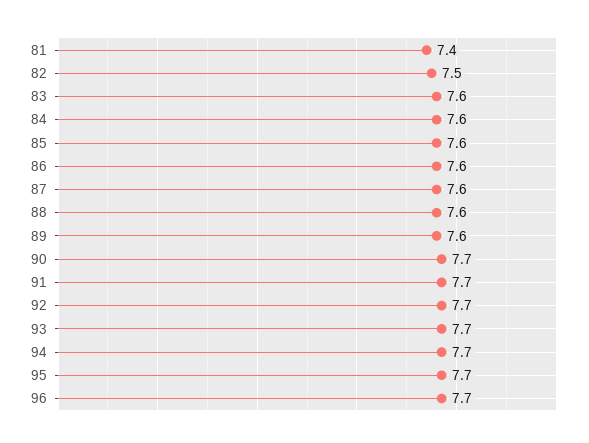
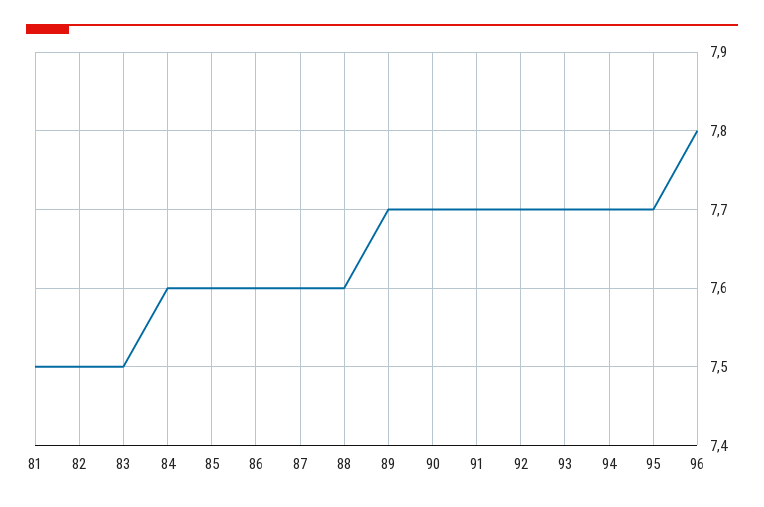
  {
-   "81": 7.4,
+   "81": 7.5,
    "82": 7.5,
-   "83": 7.6,
+   "83": 7.5,
    "84": 7.6,
    "85": 7.6,
    "86": 7.6,
    "87": 7.6,
    "88": 7.6,
-   "89": 7.6,
+   "89": 7.7,
    "90": 7.7,
    "91": 7.7,
    "92": 7.7,
    "93": 7.7,
    "94": 7.7,
    "95": 7.7,
-   "96": 7.7
+   "96": 7.8
  }

